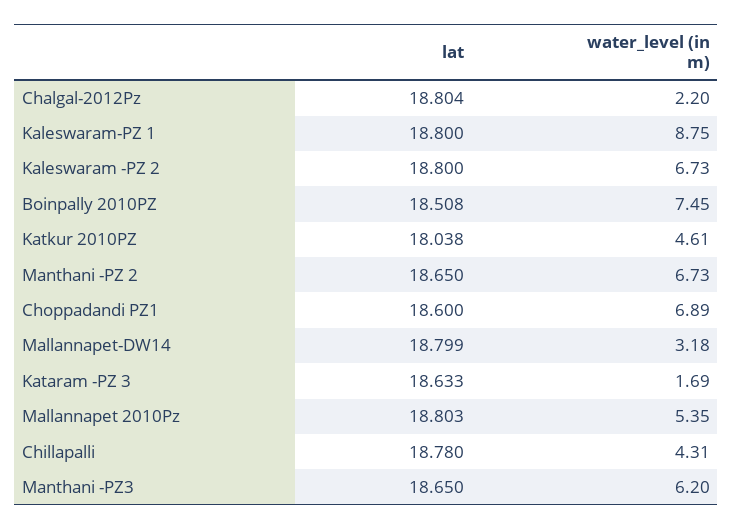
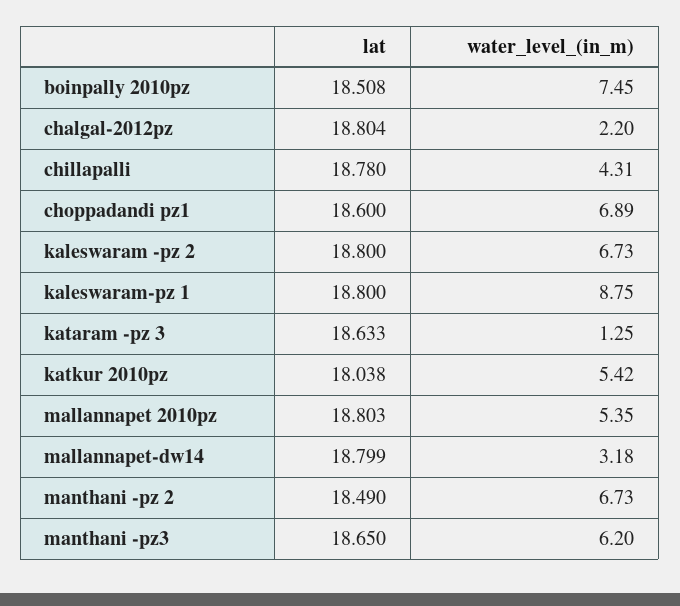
  {
    "lat": {
      "Chalgal-2012Pz": 18.804,
      "Kaleswaram-PZ 1": 18.8,
      "Kaleswaram -PZ 2": 18.8,
      "Boinpally 2010PZ": 18.508,
      "Katkur 2010PZ": 18.038,
-     "Manthani -PZ 2": 18.65,
+     "Manthani -PZ 2": 18.49,
      "Choppadandi PZ1": 18.6,
      "Mallannapet-DW14": 18.799,
      "Kataram -PZ 3": 18.633,
      "Mallannapet 2010Pz": 18.803,
      "Chillapalli": 18.78,
      "Manthani -PZ3": 18.65
    },
    "water_level (in m)": {
      "Chalgal-2012Pz": 2.2,
      "Kaleswaram-PZ 1": 8.75,
      "Kaleswaram -PZ 2": 6.73,
      "Boinpally 2010PZ": 7.45,
-     "Katkur 2010PZ": 4.61,
+     "Katkur 2010PZ": 5.42,
      "Manthani -PZ 2": 6.73,
      "Choppadandi PZ1": 6.89,
      "Mallannapet-DW14": 3.18,
-     "Kataram -PZ 3": 1.69,
+     "Kataram -PZ 3": 1.25,
      "Mallannapet 2010Pz": 5.35,
      "Chillapalli": 4.31,
      "Manthani -PZ3": 6.2
    }
  }

